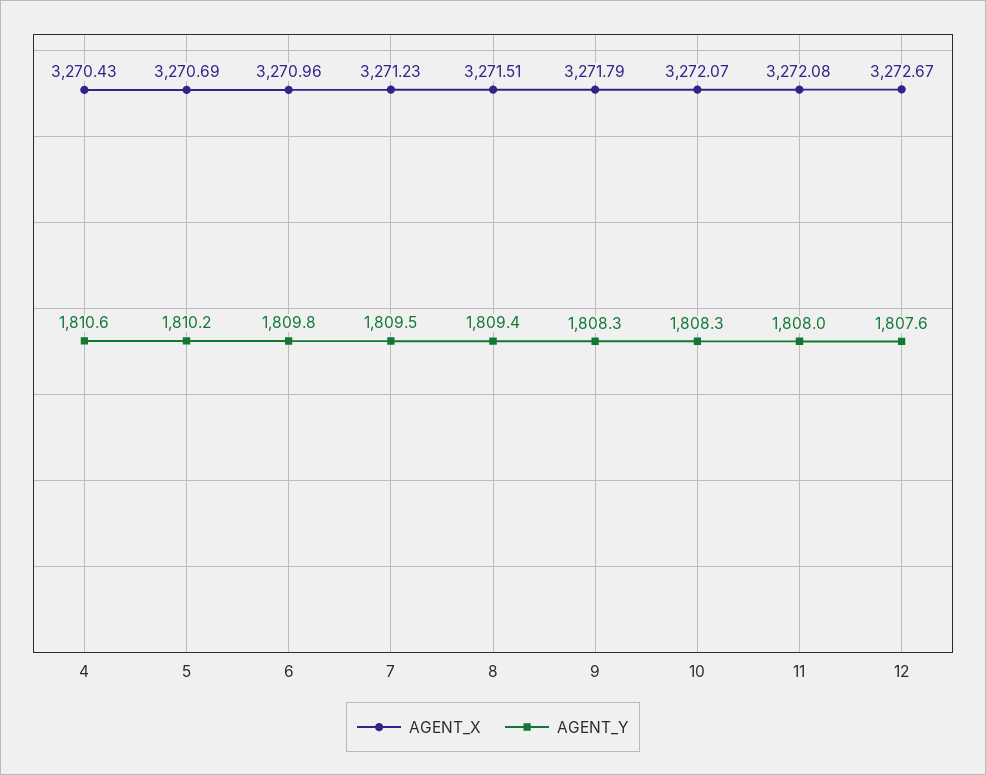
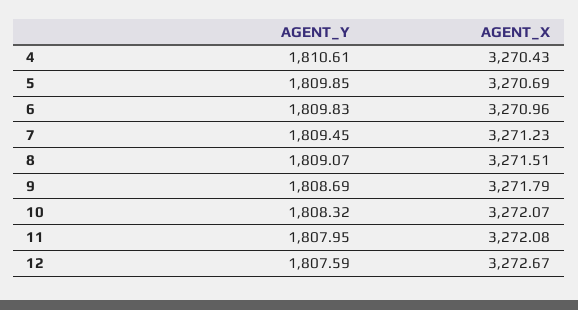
  {
    "AGENT_X": {
      "4": 3270.43,
      "5": 3270.69,
      "6": 3270.96,
      "7": 3271.23,
      "8": 3271.51,
      "9": 3271.79,
      "10": 3272.07,
      "11": 3272.08,
      "12": 3272.67
    },
    "AGENT_Y": {
      "4": 1810.61,
-     "5": 1810.2,
+     "5": 1809.85,
      "6": 1809.83,
      "7": 1809.45,
-     "8": 1809.4,
+     "8": 1809.07,
-     "9": 1808.3,
+     "9": 1808.69,
      "10": 1808.32,
      "11": 1807.95,
      "12": 1807.59
    }
  }

